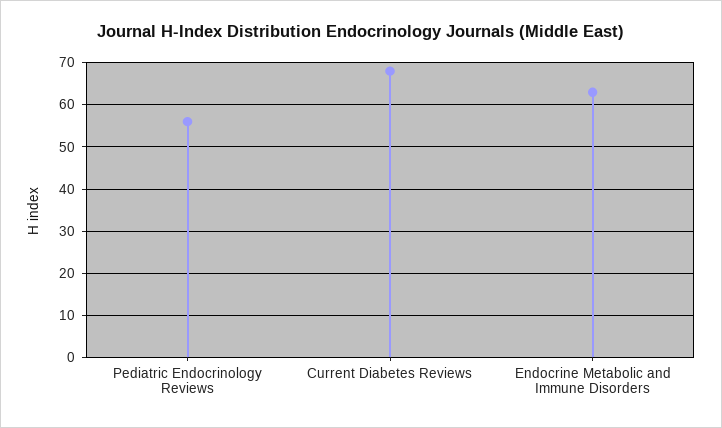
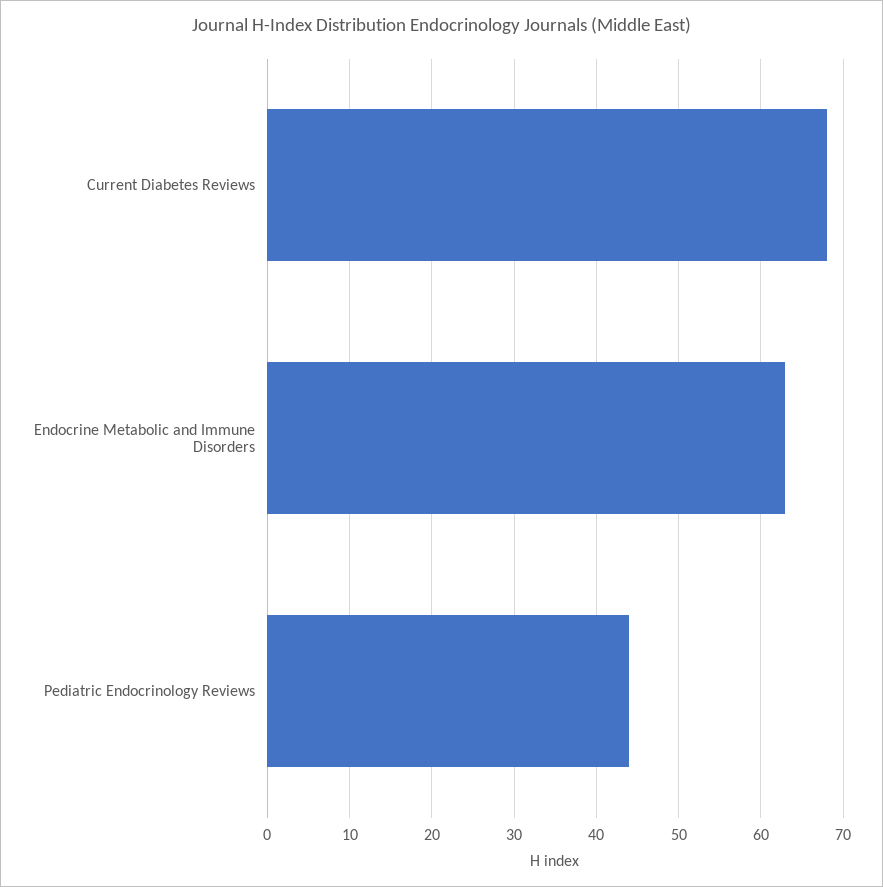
  {
-   "Pediatric Endocrinology Reviews": 55,
+   "Pediatric Endocrinology Reviews": 44,
    "Current Diabetes Reviews": 68,
    "Endocrine Metabolic and Immune Disorders": 63
  }

